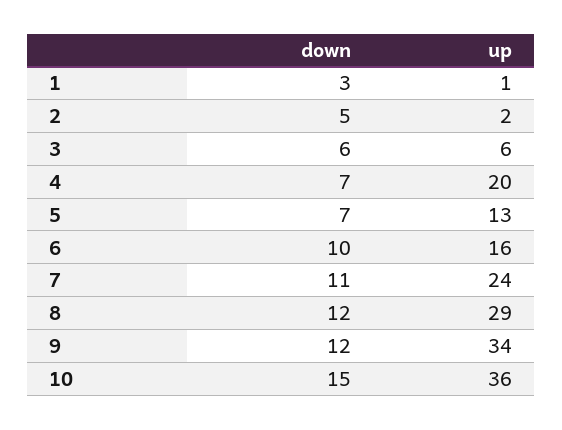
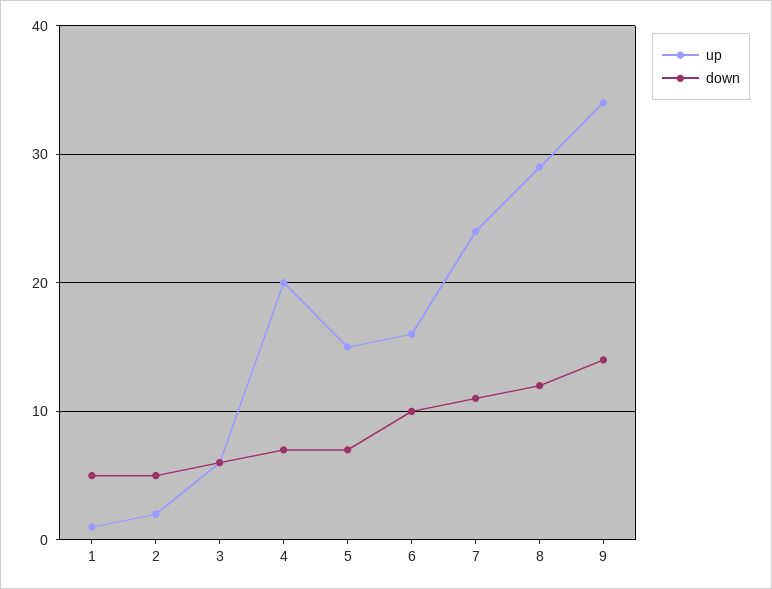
  {
    "down": {
-     "1": 3,
+     "1": 5,
      "2": 5,
      "3": 6,
      "4": 7,
      "5": 7,
      "6": 10,
      "7": 11,
      "8": 12,
-     "9": 12,
+     "9": 14
-     "10": 15
    },
    "up": {
      "1": 1,
      "2": 2,
      "3": 6,
      "4": 20,
-     "5": 13,
+     "5": 15,
      "6": 16,
      "7": 24,
      "8": 29,
-     "9": 34,
+     "9": 34
-     "10": 36
    }
  }

